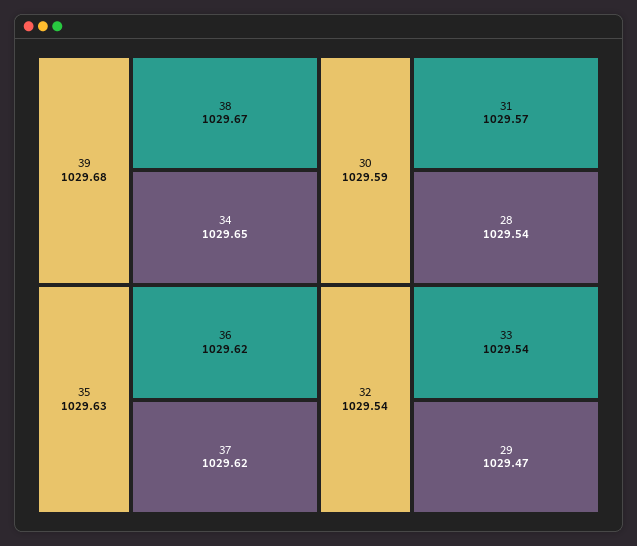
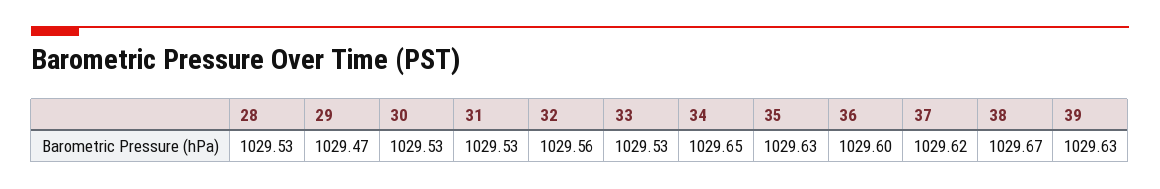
  {
-   "39": 1029.68,
+   "39": 1029.63,
    "38": 1029.67,
    "34": 1029.65,
    "35": 1029.63,
-   "36": 1029.62,
+   "36": 1029.6,
    "37": 1029.62,
-   "30": 1029.59,
+   "30": 1029.53,
-   "31": 1029.57,
+   "31": 1029.53,
-   "28": 1029.54,
+   "28": 1029.53,
-   "32": 1029.54,
+   "32": 1029.56,
-   "33": 1029.54,
+   "33": 1029.53,
    "29": 1029.47
  }

